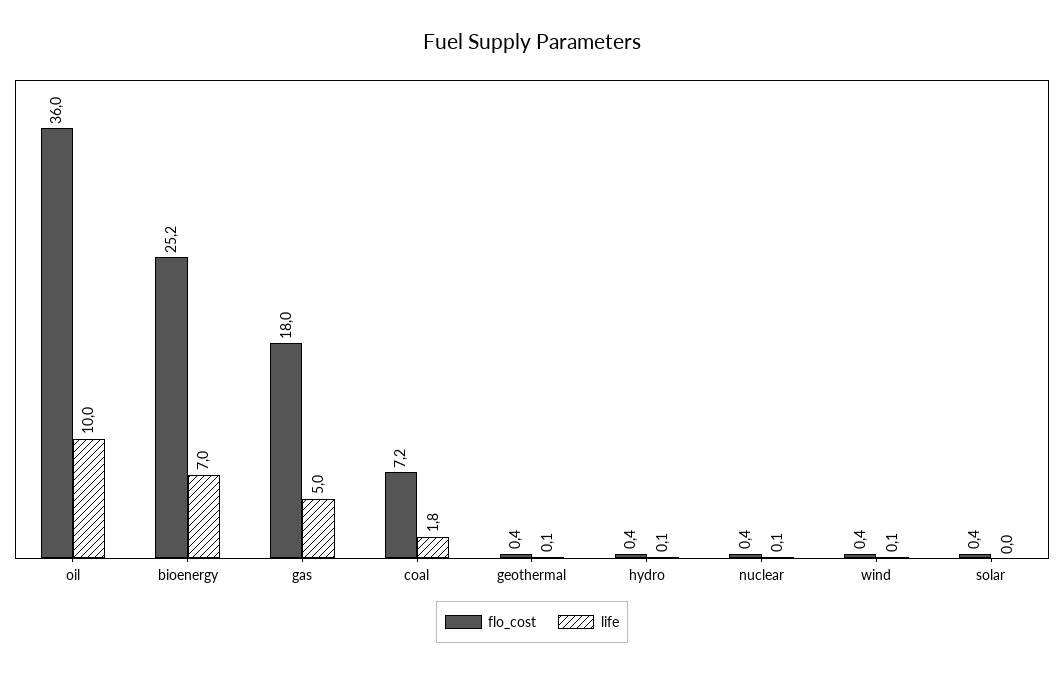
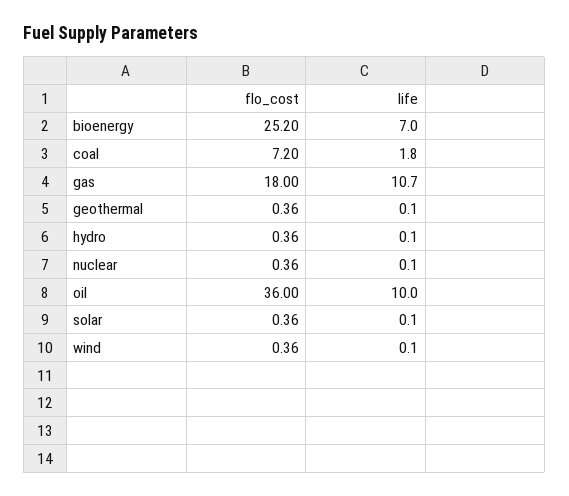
  {
    "flo_cost": {
      "oil": 36,
      "bioenergy": 25.2,
      "gas": 18,
      "coal": 7.2,
      "geothermal": 0.36,
      "hydro": 0.36,
      "nuclear": 0.36,
      "wind": 0.36,
      "solar": 0.36
    },
    "life": {
      "oil": 10,
      "bioenergy": 7,
-     "gas": 5,
+     "gas": 10.7,
      "coal": 1.8,
      "geothermal": 0.1,
      "hydro": 0.1,
      "nuclear": 0.1,
      "wind": 0.1,
-     "solar": 0
+     "solar": 0.1
    }
  }

